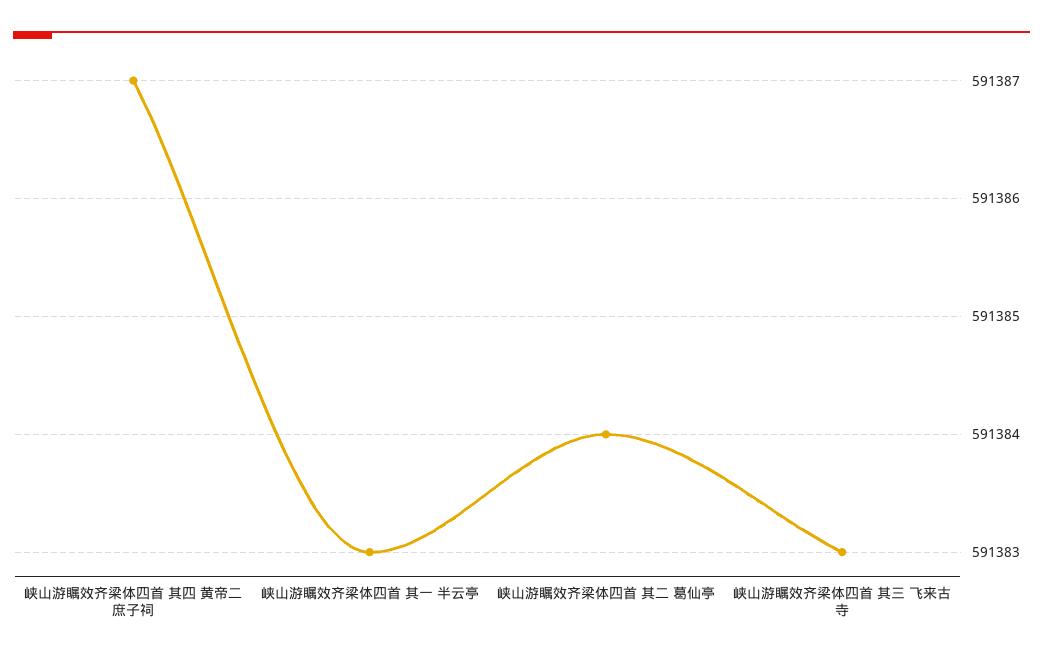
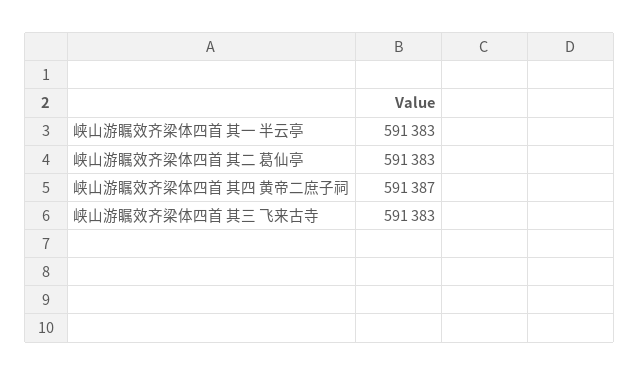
  {
    "峡山游瞩效齐梁体四首 其四 黄帝二庶子祠": 591387,
    "峡山游瞩效齐梁体四首 其一 半云亭": 591383,
-   "峡山游瞩效齐梁体四首 其二 葛仙亭": 591384,
+   "峡山游瞩效齐梁体四首 其二 葛仙亭": 591383,
    "峡山游瞩效齐梁体四首 其三 飞来古寺": 591383
  }

